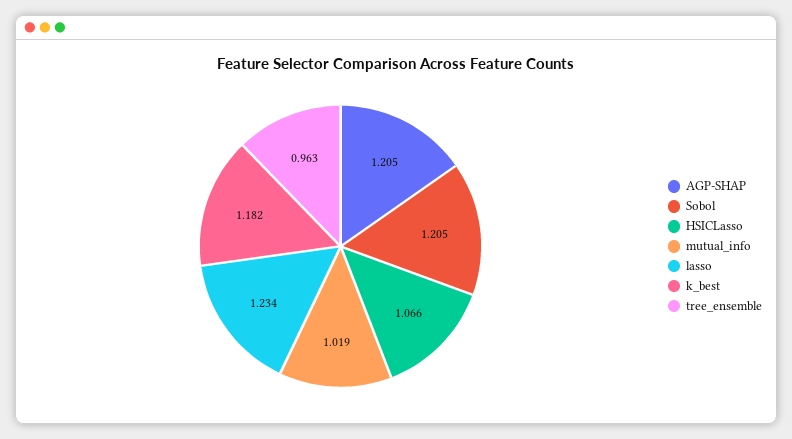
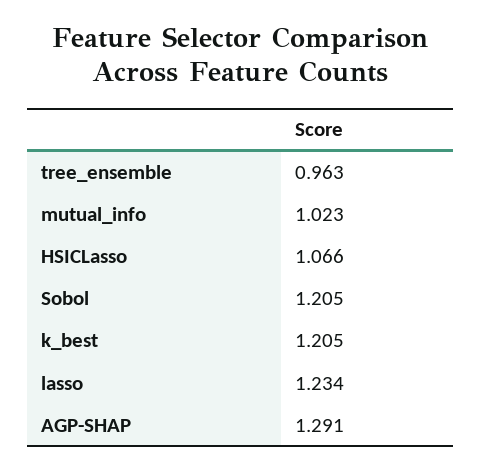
  {
-   "AGP-SHAP": 1.205,
+   "AGP-SHAP": 1.291,
    "Sobol": 1.205,
    "HSICLasso": 1.066,
-   "mutual_info": 1.019,
+   "mutual_info": 1.023,
    "lasso": 1.234,
-   "k_best": 1.182,
+   "k_best": 1.205,
    "tree_ensemble": 0.963
  }

